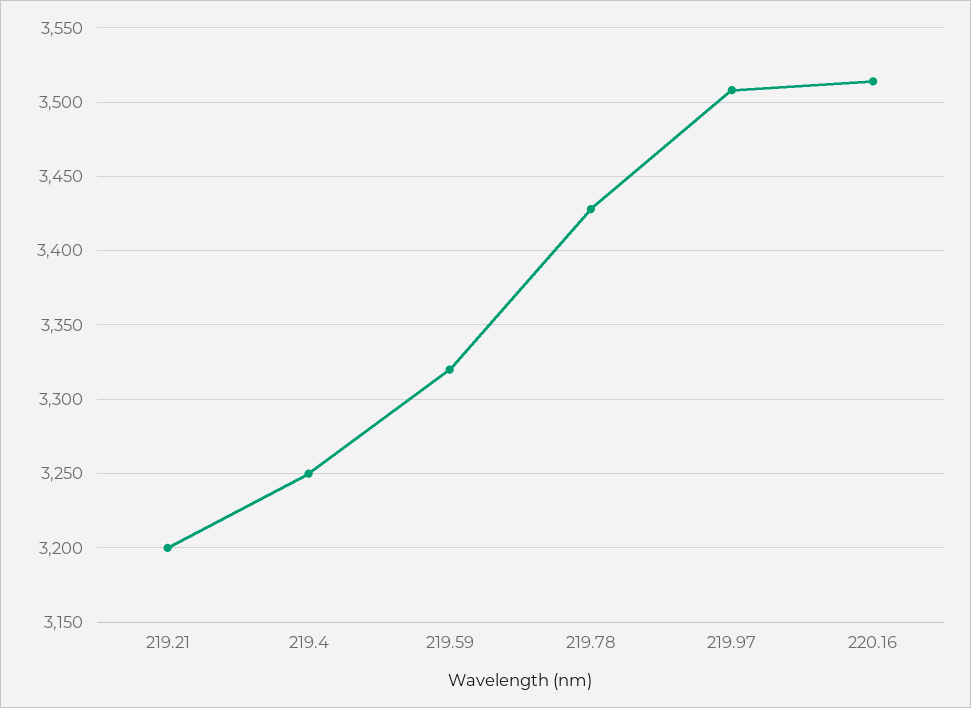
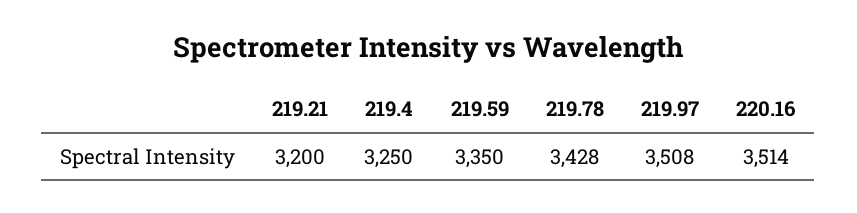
  {
    "219.21": 3200,
    "219.4": 3250,
-   "219.59": 3320,
+   "219.59": 3350,
    "219.78": 3428,
    "219.97": 3508,
    "220.16": 3514
  }

